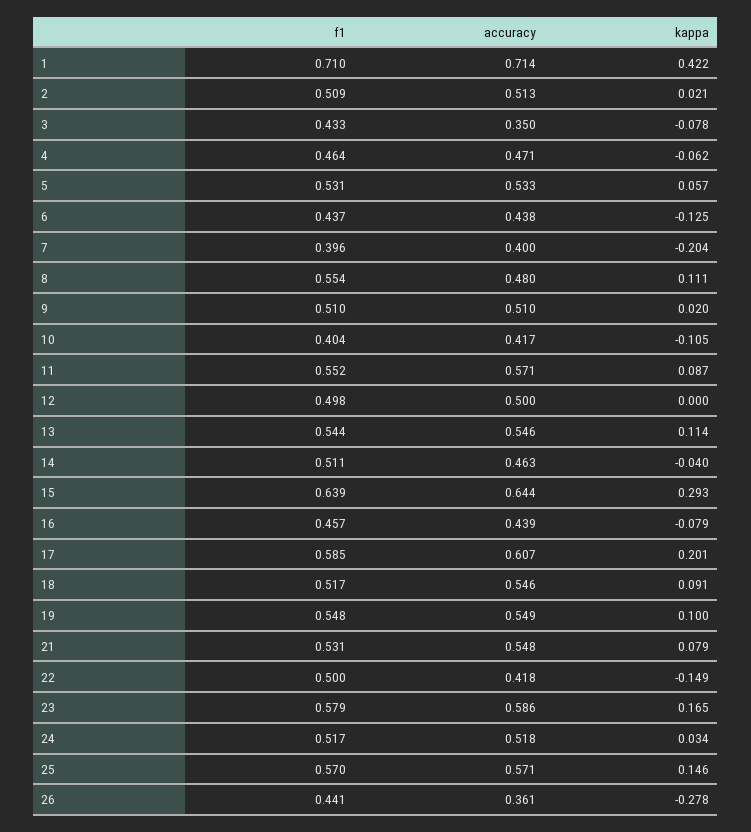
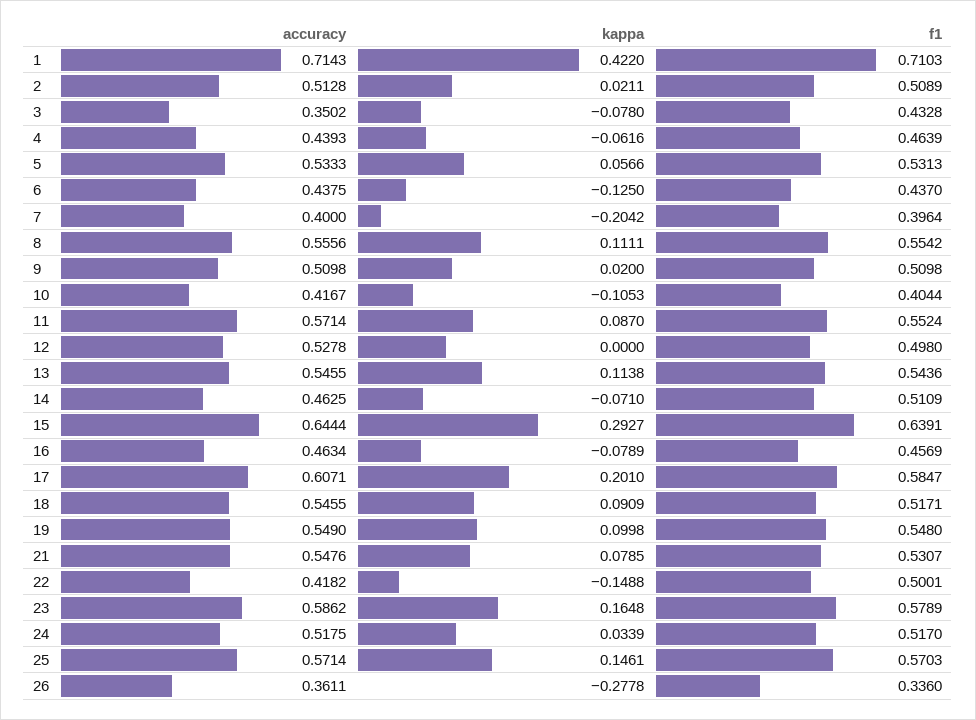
  {
    "f1": {
      "1": 0.7103,
      "2": 0.5089,
      "3": 0.4328,
      "4": 0.4639,
      "5": 0.5313,
      "6": 0.437,
      "7": 0.3964,
      "8": 0.5542,
      "9": 0.5098,
      "10": 0.4044,
      "11": 0.5524,
      "12": 0.498,
      "13": 0.5436,
      "14": 0.5109,
      "15": 0.6391,
      "16": 0.4569,
      "17": 0.5847,
      "18": 0.5171,
      "19": 0.548,
      "21": 0.5307,
      "22": 0.5001,
      "23": 0.5789,
      "24": 0.517,
      "25": 0.5703,
-     "26": 0.441
+     "26": 0.336
    },
    "accuracy": {
      "1": 0.7143,
      "2": 0.5128,
      "3": 0.3502,
-     "4": 0.471,
+     "4": 0.4393,
      "5": 0.5333,
      "6": 0.4375,
      "7": 0.4,
-     "8": 0.48,
+     "8": 0.5556,
      "9": 0.5098,
      "10": 0.4167,
      "11": 0.5714,
-     "12": 0.5,
+     "12": 0.5278,
      "13": 0.5455,
      "14": 0.4625,
      "15": 0.6444,
-     "16": 0.439,
+     "16": 0.4634,
      "17": 0.6071,
      "18": 0.5455,
      "19": 0.549,
      "21": 0.5476,
      "22": 0.4182,
      "23": 0.5862,
      "24": 0.5175,
      "25": 0.5714,
      "26": 0.3611
    },
    "kappa": {
      "1": 0.422,
      "2": 0.0211,
      "3": -0.078,
      "4": -0.0616,
      "5": 0.0566,
      "6": -0.125,
      "7": -0.2042,
      "8": 0.1111,
      "9": 0.02,
      "10": -0.1053,
      "11": 0.087,
      "12": 0,
      "13": 0.1138,
-     "14": -0.04,
+     "14": -0.071,
      "15": 0.2927,
      "16": -0.0789,
      "17": 0.201,
      "18": 0.0909,
      "19": 0.0998,
      "21": 0.0785,
      "22": -0.1488,
      "23": 0.1648,
      "24": 0.0339,
      "25": 0.1461,
      "26": -0.2778
    }
  }

